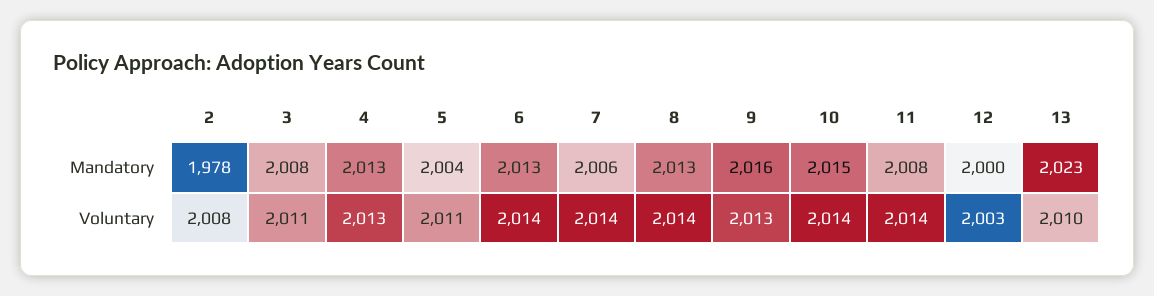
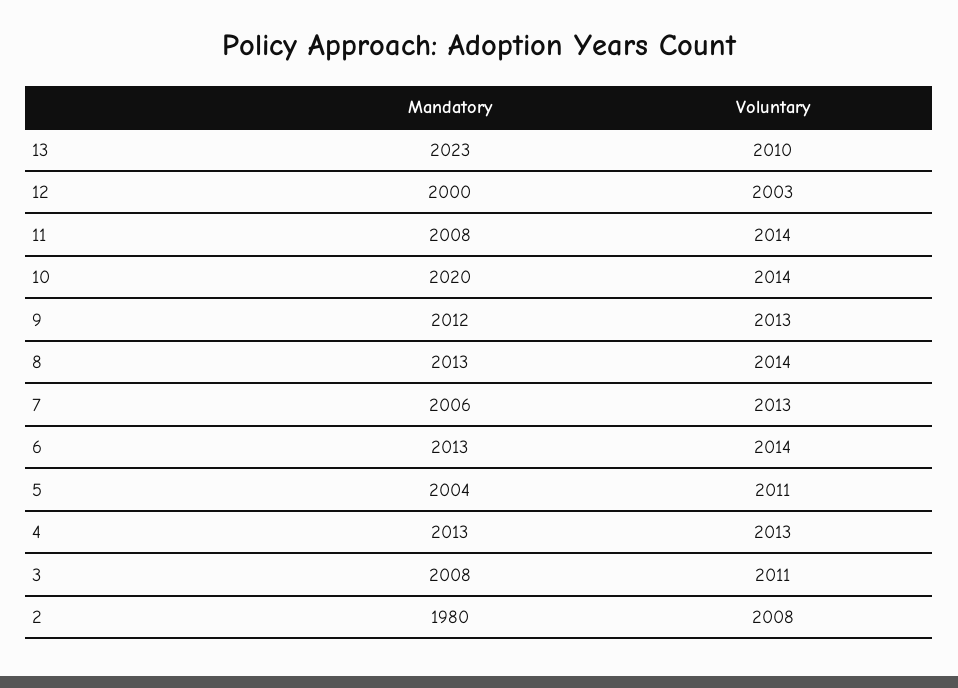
  {
    "2": {
-     "Mandatory": 1978,
+     "Mandatory": 1980,
      "Voluntary": 2008
    },
    "3": {
      "Mandatory": 2008,
      "Voluntary": 2011
    },
    "4": {
      "Mandatory": 2013,
      "Voluntary": 2013
    },
    "5": {
      "Mandatory": 2004,
      "Voluntary": 2011
    },
    "6": {
      "Mandatory": 2013,
      "Voluntary": 2014
    },
    "7": {
      "Mandatory": 2006,
-     "Voluntary": 2014
+     "Voluntary": 2013
    },
    "8": {
      "Mandatory": 2013,
      "Voluntary": 2014
    },
    "9": {
-     "Mandatory": 2016,
+     "Mandatory": 2012,
      "Voluntary": 2013
    },
    "10": {
-     "Mandatory": 2015,
+     "Mandatory": 2020,
      "Voluntary": 2014
    },
    "11": {
      "Mandatory": 2008,
      "Voluntary": 2014
    },
    "12": {
      "Mandatory": 2000,
      "Voluntary": 2003
    },
    "13": {
      "Mandatory": 2023,
      "Voluntary": 2010
    }
  }

